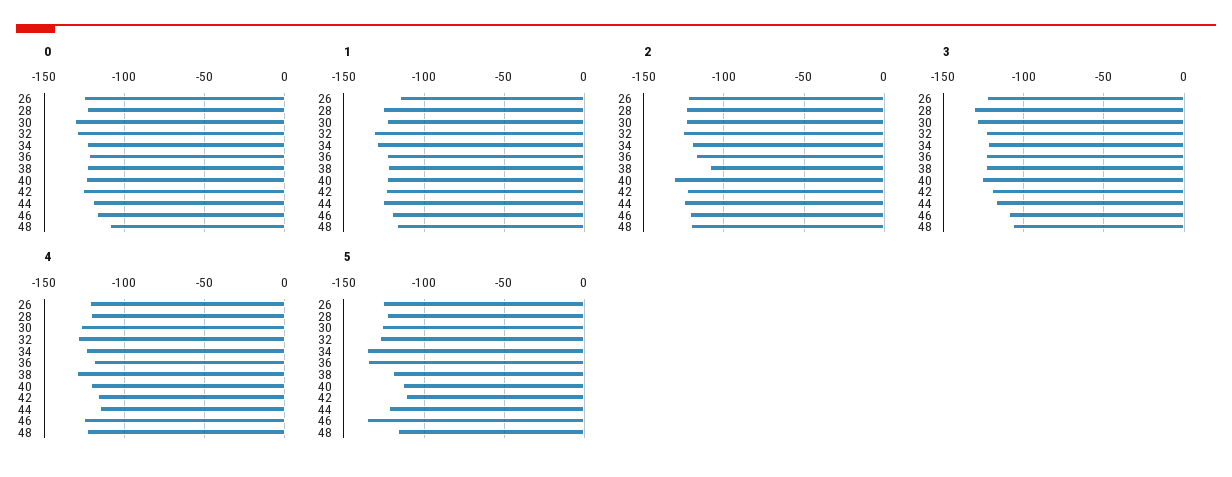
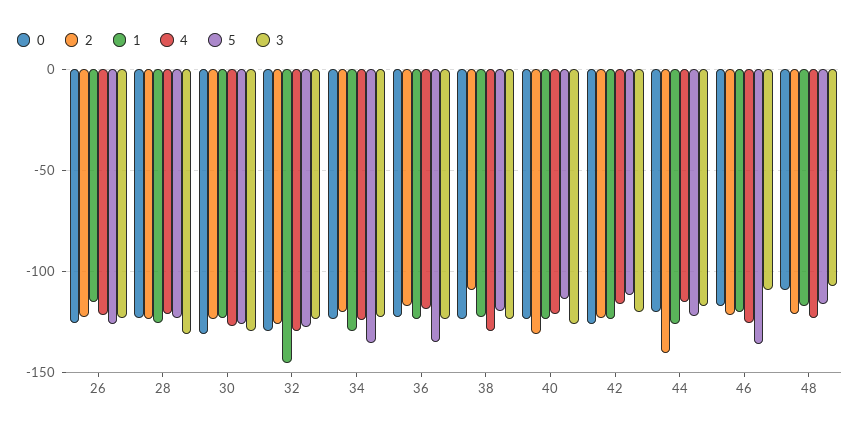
  {
    "0": {
      "26": -125,
      "28": -125,
      "30": -130,
      "32": -130,
      "34": -125,
      "36": -120,
      "38": -125,
      "40": -125,
      "42": -125,
      "44": -120,
      "46": -115,
      "48": -110
    },
    "1": {
      "26": -115,
      "28": -125,
      "30": -125,
-     "32": -130,
+     "32": -145,
      "34": -130,
      "36": -125,
      "38": -120,
      "40": -125,
      "42": -125,
      "44": -125,
      "46": -120,
      "48": -115
    },
    "2": {
      "26": -120,
      "28": -125,
      "30": -125,
      "32": -125,
      "34": -120,
      "36": -115,
      "38": -110,
      "40": -130,
      "42": -125,
-     "44": -125,
+     "44": -140,
      "46": -120,
      "48": -120
    },
    "3": {
      "26": -125,
      "28": -130,
      "30": -130,
      "32": -125,
      "34": -120,
      "36": -125,
      "38": -125,
      "40": -125,
      "42": -120,
      "44": -115,
      "46": -110,
      "48": -105
    },
    "4": {
      "26": -120,
      "28": -120,
      "30": -125,
      "32": -130,
      "34": -125,
      "36": -120,
      "38": -130,
      "40": -120,
      "42": -115,
      "44": -115,
      "46": -125,
      "48": -125
    },
    "5": {
      "26": -125,
      "28": -125,
      "30": -125,
      "32": -125,
      "34": -135,
      "36": -135,
      "38": -120,
      "40": -115,
      "42": -110,
      "44": -120,
      "46": -135,
      "48": -115
    }
  }

